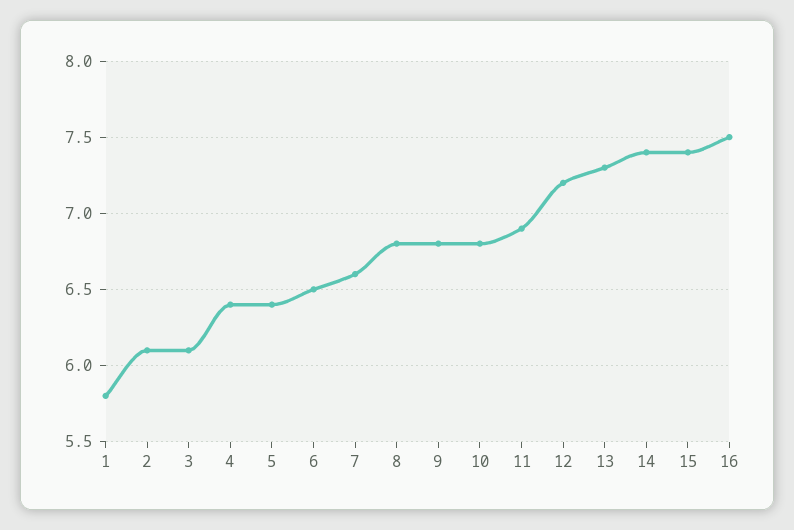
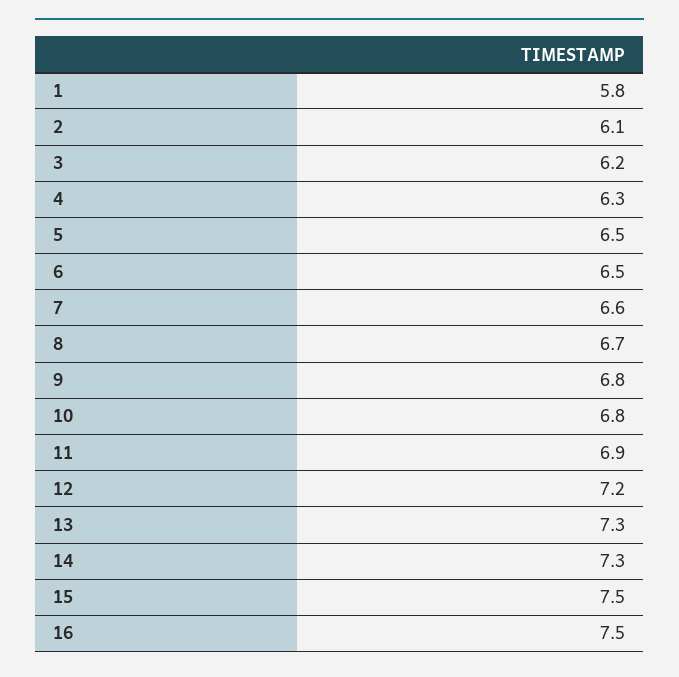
  {
    "1": 5.8,
    "2": 6.1,
-   "3": 6.1,
+   "3": 6.2,
-   "4": 6.4,
+   "4": 6.3,
-   "5": 6.4,
+   "5": 6.5,
    "6": 6.5,
    "7": 6.6,
-   "8": 6.8,
+   "8": 6.7,
    "9": 6.8,
    "10": 6.8,
    "11": 6.9,
    "12": 7.2,
    "13": 7.3,
-   "14": 7.4,
+   "14": 7.3,
-   "15": 7.4,
+   "15": 7.5,
    "16": 7.5
  }

